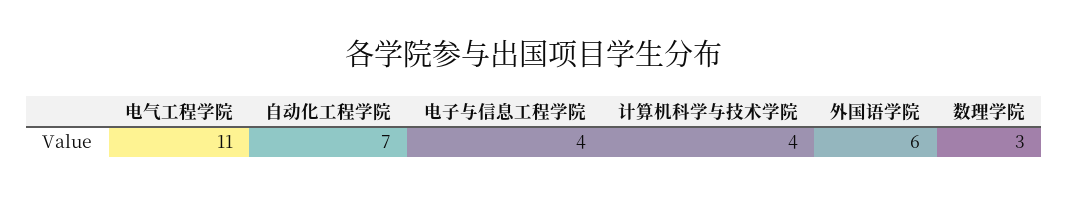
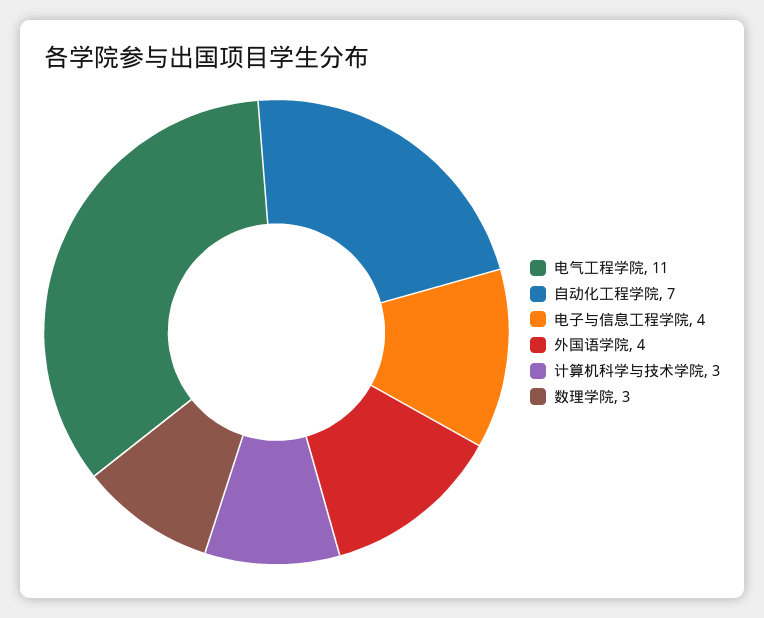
  {
    "电气工程学院": 11,
    "自动化工程学院": 7,
    "电子与信息工程学院": 4,
-   "计算机科学与技术学院": 4,
+   "计算机科学与技术学院": 3,
-   "外国语学院": 6,
+   "外国语学院": 4,
    "数理学院": 3
  }

